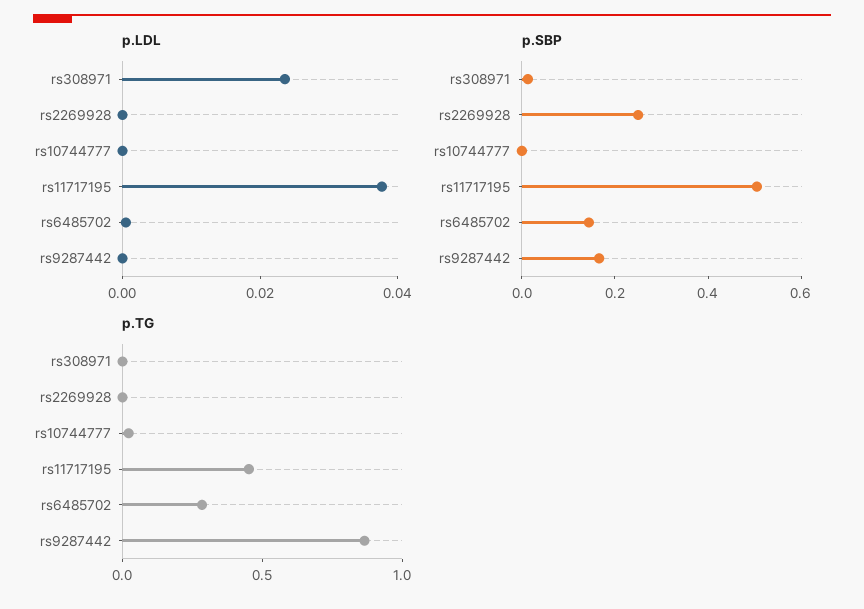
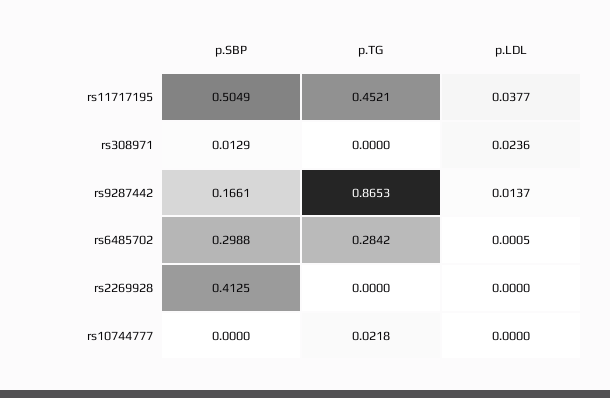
  {
    "p.LDL": {
      "rs308971": 0.0236,
      "rs2269928": 0,
      "rs10744777": 0,
      "rs11717195": 0.0377,
      "rs6485702": 0.0005,
-     "rs9287442": 0
+     "rs9287442": 0.0137
    },
    "p.SBP": {
      "rs308971": 0.0129,
-     "rs2269928": 0.25,
+     "rs2269928": 0.4125,
      "rs10744777": 0,
      "rs11717195": 0.5049,
-     "rs6485702": 0.15,
+     "rs6485702": 0.2988,
      "rs9287442": 0.1661
    },
    "p.TG": {
      "rs308971": 0,
      "rs2269928": 0,
      "rs10744777": 0.0218,
      "rs11717195": 0.4521,
      "rs6485702": 0.2842,
      "rs9287442": 0.8653
    }
  }

